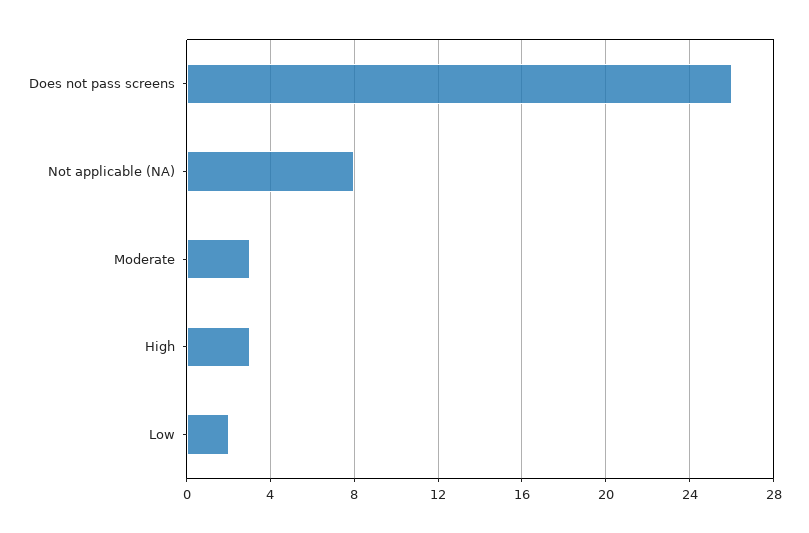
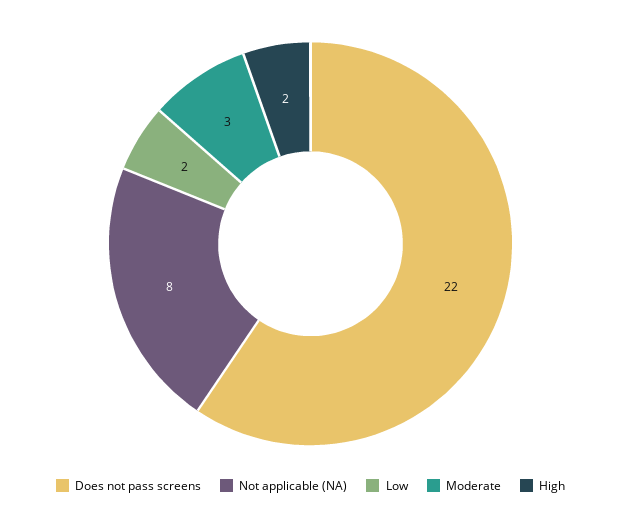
  {
-   "Does not pass screens": 26,
+   "Does not pass screens": 22,
    "Not applicable (NA)": 8,
    "Moderate": 3,
-   "High": 3,
+   "High": 2,
    "Low": 2
  }

